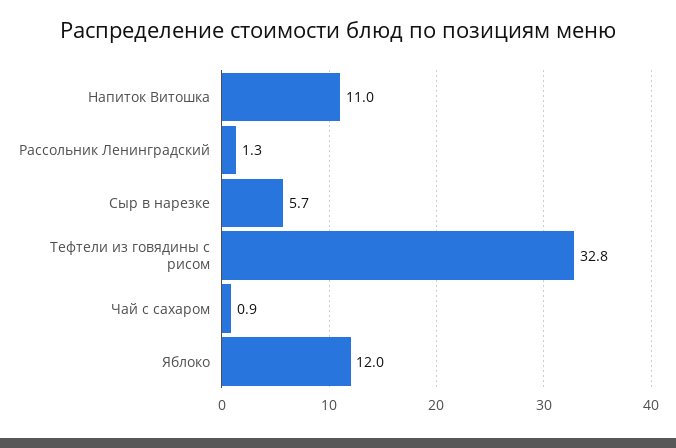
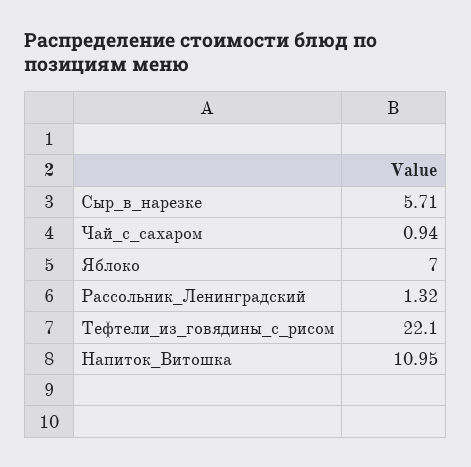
  {
    "Напиток Витошка": 10.95,
    "Рассольник Ленинградский": 1.32,
    "Сыр в нарезке": 5.71,
-   "Тефтели из говядины с рисом": 32.8,
+   "Тефтели из говядины с рисом": 22.1,
    "Чай с сахаром": 0.94,
-   "Яблоко": 12
+   "Яблоко": 7
  }

